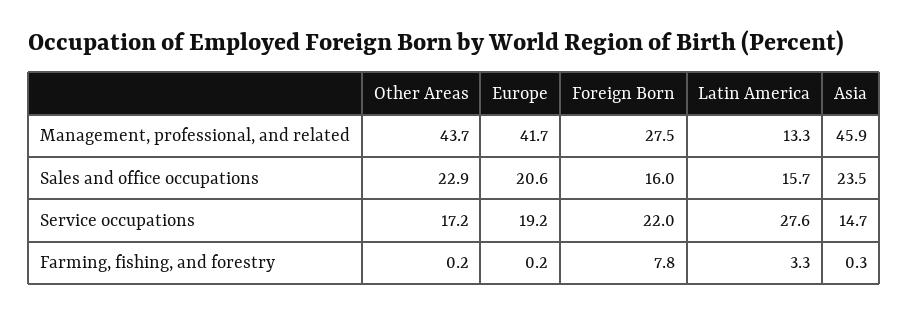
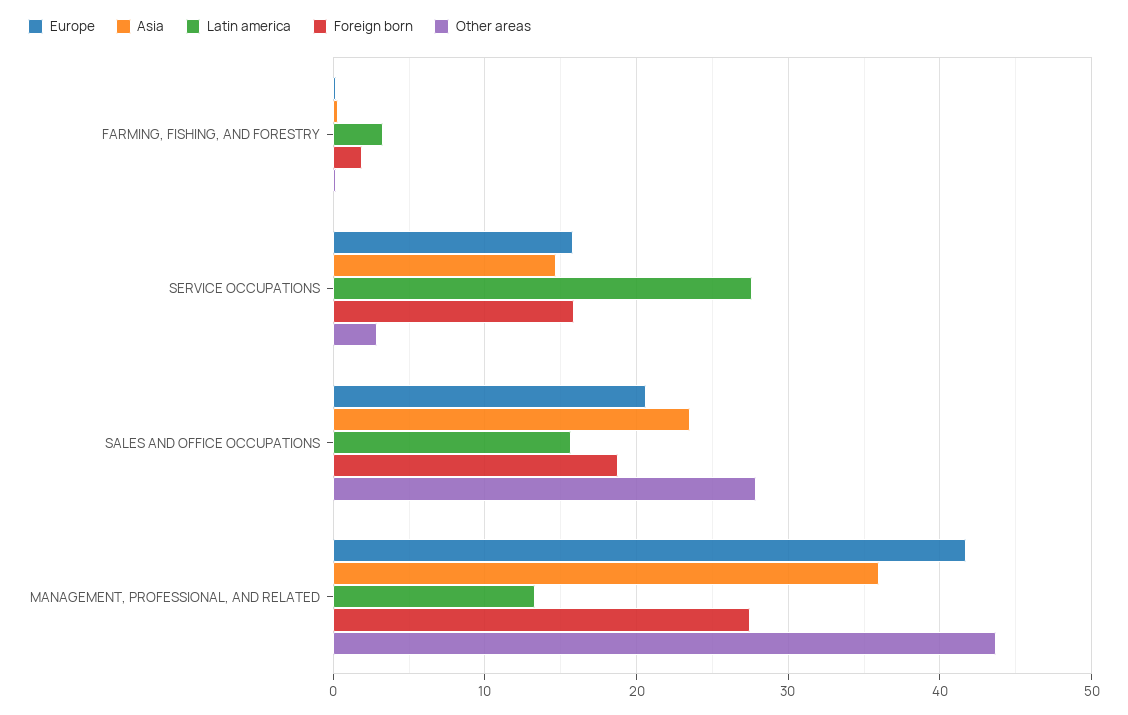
  {
    "Other Areas": {
      "Management, professional, and related": 43.7,
-     "Sales and office occupations": 22.9,
+     "Sales and office occupations": 28,
-     "Service occupations": 17.2,
+     "Service occupations": 3,
      "Farming, fishing, and forestry": 0.2
    },
    "Europe": {
      "Management, professional, and related": 41.7,
      "Sales and office occupations": 20.6,
-     "Service occupations": 19.2,
+     "Service occupations": 16,
      "Farming, fishing, and forestry": 0.2
    },
    "Foreign Born": {
      "Management, professional, and related": 27.5,
-     "Sales and office occupations": 16,
+     "Sales and office occupations": 19,
-     "Service occupations": 22,
+     "Service occupations": 16,
-     "Farming, fishing, and forestry": 7.8
+     "Farming, fishing, and forestry": 2
    },
    "Latin America": {
      "Management, professional, and related": 13.3,
      "Sales and office occupations": 15.7,
      "Service occupations": 27.6,
      "Farming, fishing, and forestry": 3.3
    },
    "Asia": {
-     "Management, professional, and related": 45.9,
+     "Management, professional, and related": 36,
      "Sales and office occupations": 23.5,
      "Service occupations": 14.7,
      "Farming, fishing, and forestry": 0.3
    }
  }

